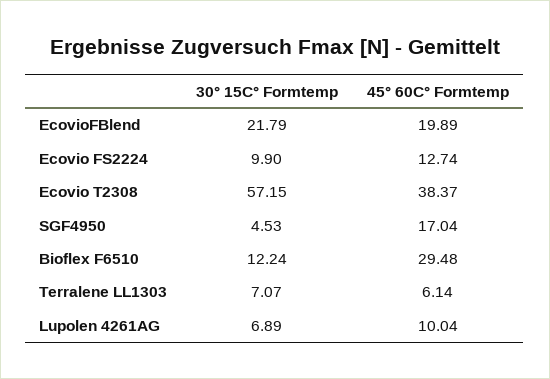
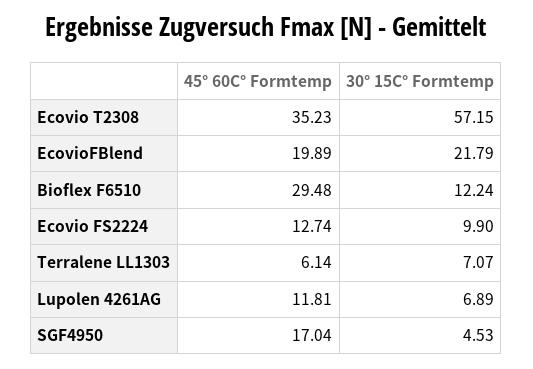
  {
    "30° 15C° Formtemp": {
      "EcovioFBlend": 21.79,
      "Ecovio FS2224": 9.9,
      "Ecovio T2308": 57.15,
      "SGF4950": 4.53,
      "Bioflex F6510": 12.24,
      "Terralene LL1303": 7.07,
      "Lupolen 4261AG": 6.89
    },
    "45° 60C° Formtemp": {
      "EcovioFBlend": 19.89,
      "Ecovio FS2224": 12.74,
-     "Ecovio T2308": 38.37,
+     "Ecovio T2308": 35.23,
      "SGF4950": 17.04,
      "Bioflex F6510": 29.48,
      "Terralene LL1303": 6.14,
-     "Lupolen 4261AG": 10.04
+     "Lupolen 4261AG": 11.81
    }
  }

